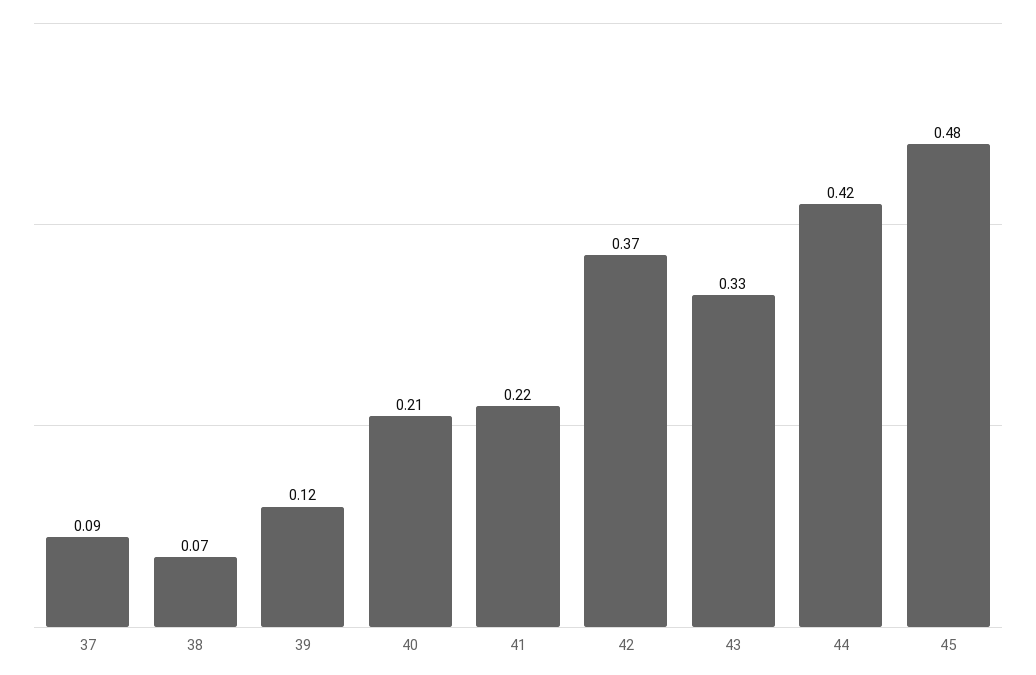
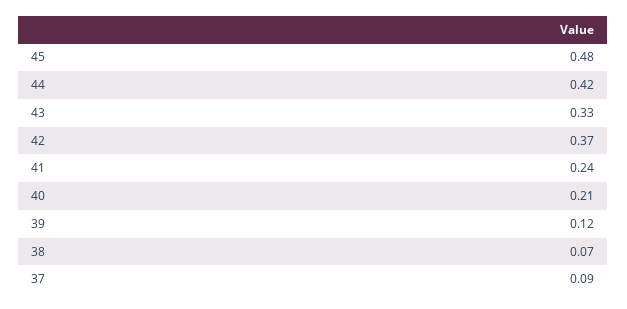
  {
    "37": 0.09,
    "38": 0.07,
    "39": 0.12,
    "40": 0.21,
-   "41": 0.22,
+   "41": 0.24,
    "42": 0.37,
    "43": 0.33,
    "44": 0.42,
    "45": 0.48
  }

